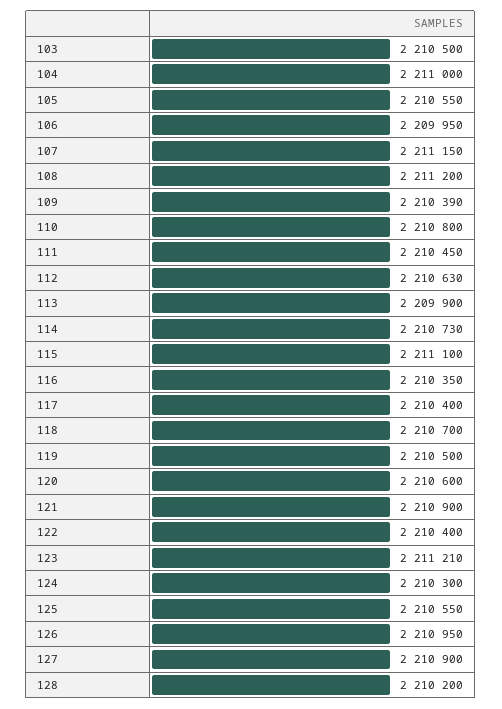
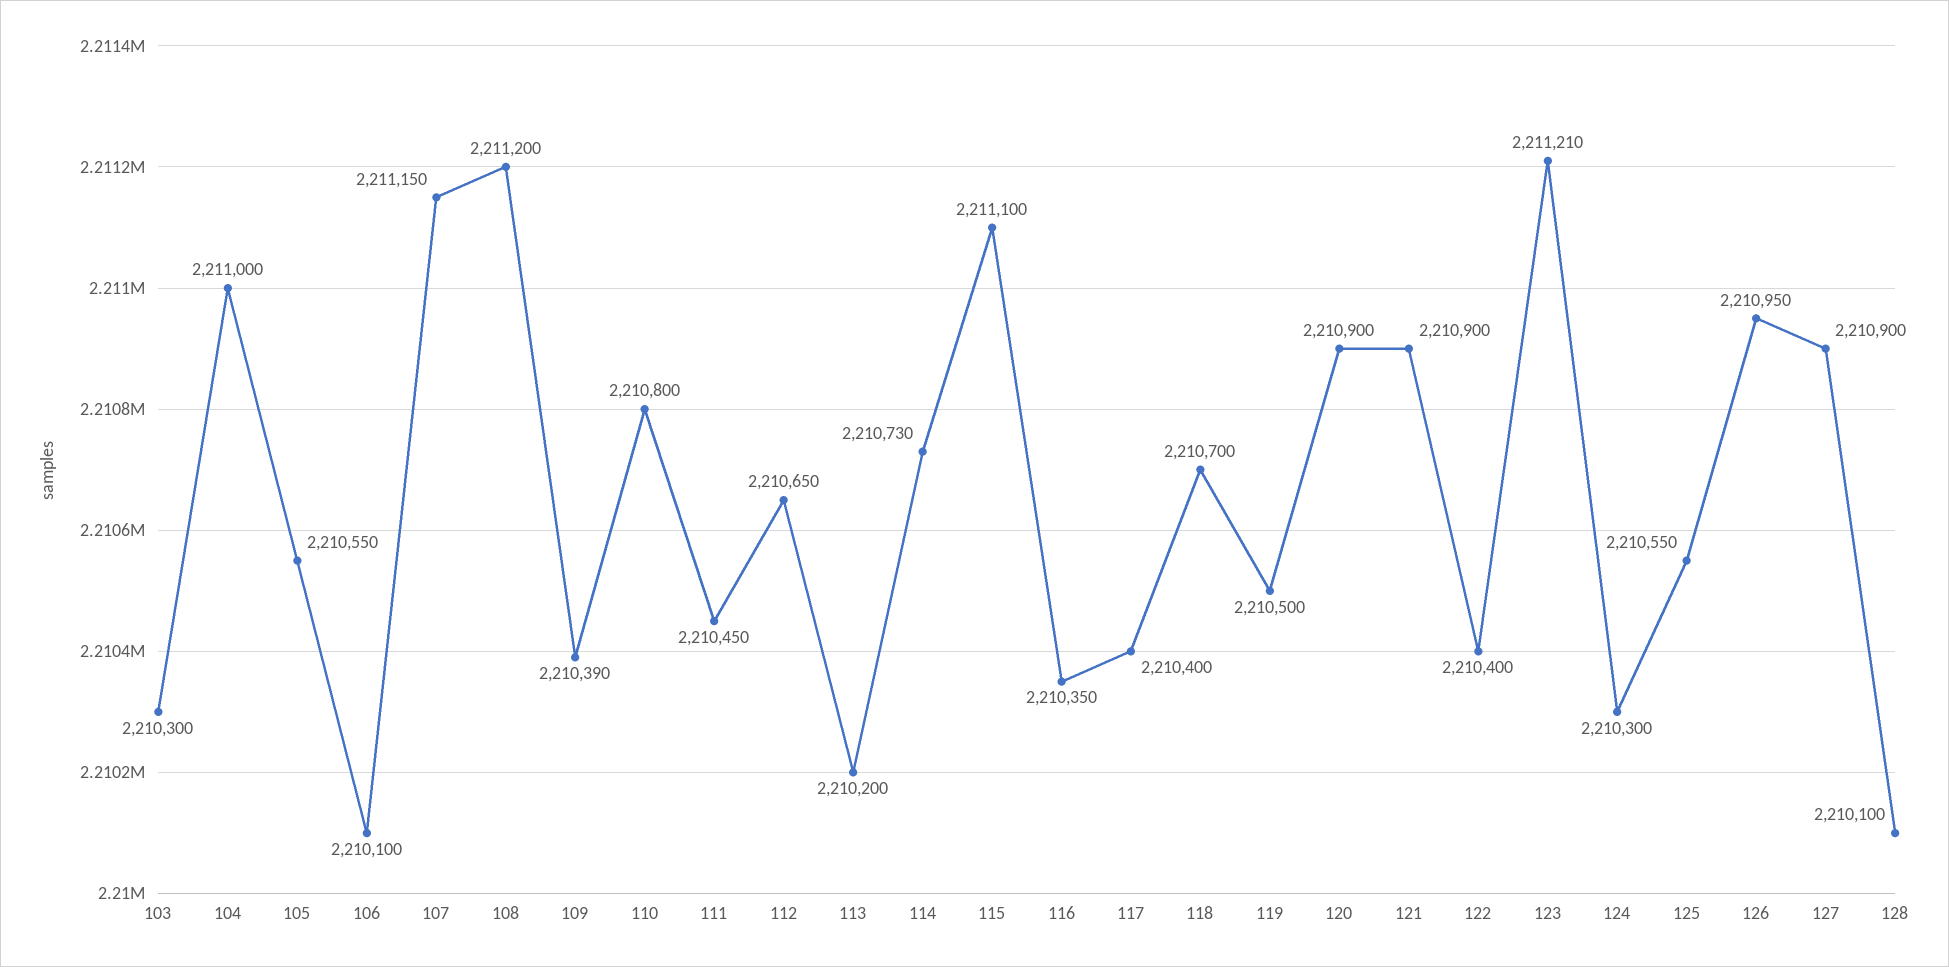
  {
-   "103": 2210500,
+   "103": 2210300,
    "104": 2211000,
    "105": 2210550,
-   "106": 2209950,
+   "106": 2210100,
    "107": 2211150,
    "108": 2211200,
    "109": 2210390,
    "110": 2210800,
    "111": 2210450,
-   "112": 2210630,
+   "112": 2210650,
-   "113": 2209900,
+   "113": 2210200,
    "114": 2210730,
    "115": 2211100,
    "116": 2210350,
    "117": 2210400,
    "118": 2210700,
    "119": 2210500,
-   "120": 2210600,
+   "120": 2210900,
    "121": 2210900,
    "122": 2210400,
    "123": 2211210,
    "124": 2210300,
    "125": 2210550,
    "126": 2210950,
    "127": 2210900,
-   "128": 2210200
+   "128": 2210100
  }

